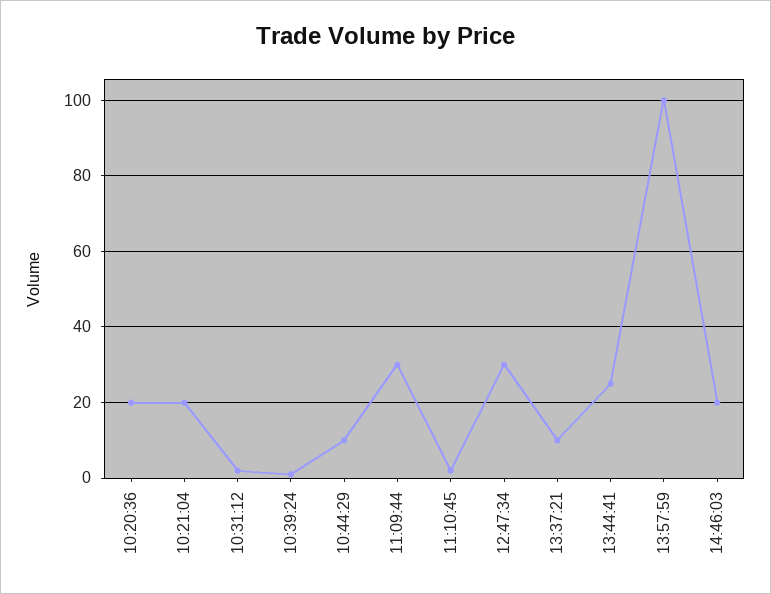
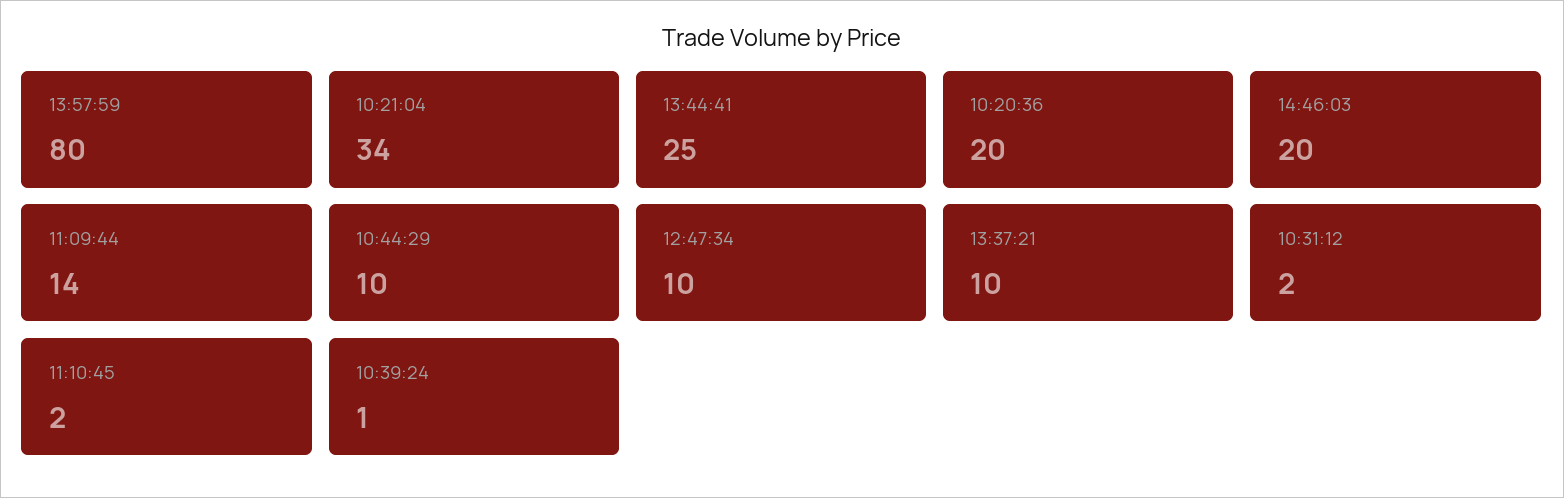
  {
    "10:20:36": 20,
-   "10:21:04": 20,
+   "10:21:04": 34,
    "10:31:12": 2,
    "10:39:24": 1,
    "10:44:29": 10,
-   "11:09:44": 30,
+   "11:09:44": 14,
    "11:10:45": 2,
-   "12:47:34": 30,
+   "12:47:34": 10,
    "13:37:21": 10,
    "13:44:41": 25,
-   "13:57:59": 100,
+   "13:57:59": 80,
    "14:46:03": 20
  }

